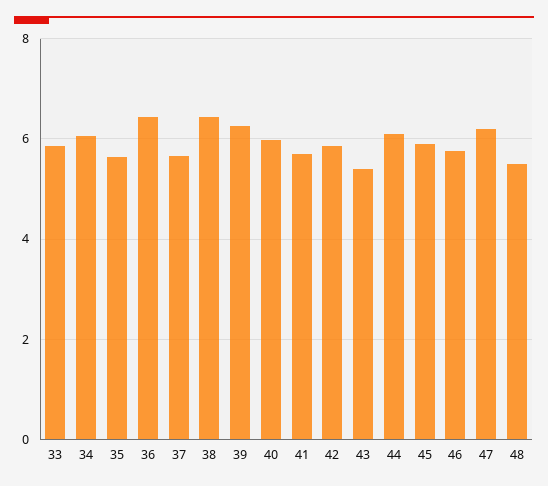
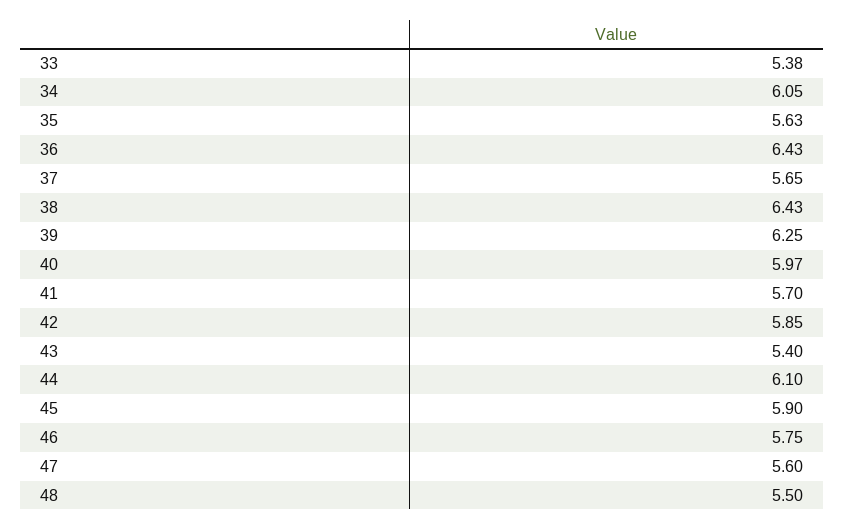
  {
-   "33": 5.8,
+   "33": 5.38,
    "34": 6.05,
    "35": 5.63,
    "36": 6.43,
    "37": 5.65,
    "38": 6.43,
    "39": 6.25,
    "40": 5.97,
    "41": 5.7,
    "42": 5.85,
    "43": 5.4,
    "44": 6.1,
    "45": 5.9,
    "46": 5.75,
-   "47": 6.2,
+   "47": 5.6,
    "48": 5.5
  }

